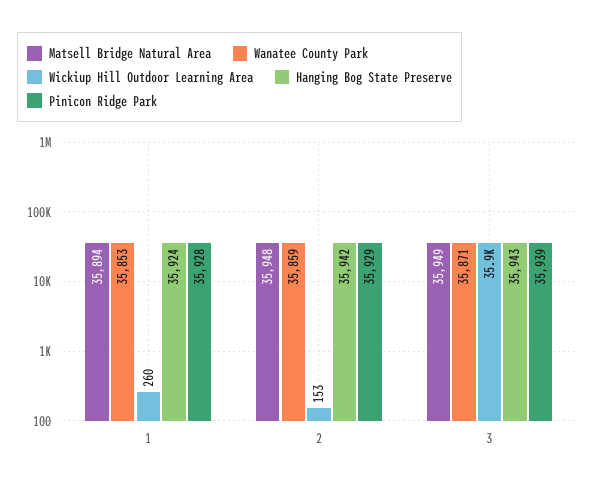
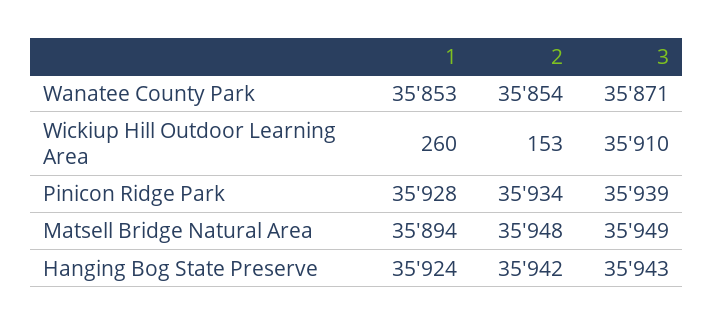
  {
    "Matsell Bridge Natural Area": {
      "1": 35894,
      "2": 35948,
      "3": 35949
    },
    "Wanatee County Park": {
      "1": 35853,
-     "2": 35859,
+     "2": 35854,
      "3": 35871
    },
    "Wickiup Hill Outdoor Learning Area": {
      "1": 260,
      "2": 153,
      "3": 35910
    },
    "Hanging Bog State Preserve": {
      "1": 35924,
      "2": 35942,
      "3": 35943
    },
    "Pinicon Ridge Park": {
      "1": 35928,
-     "2": 35929,
+     "2": 35934,
      "3": 35939
    }
  }

